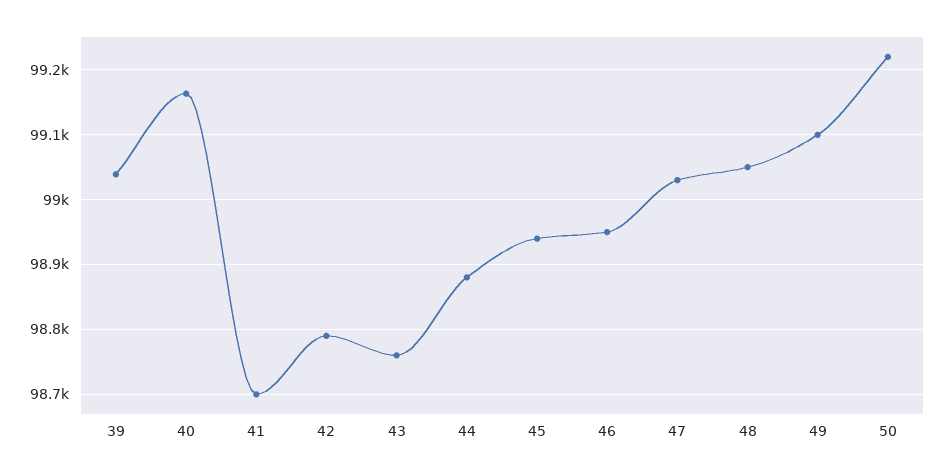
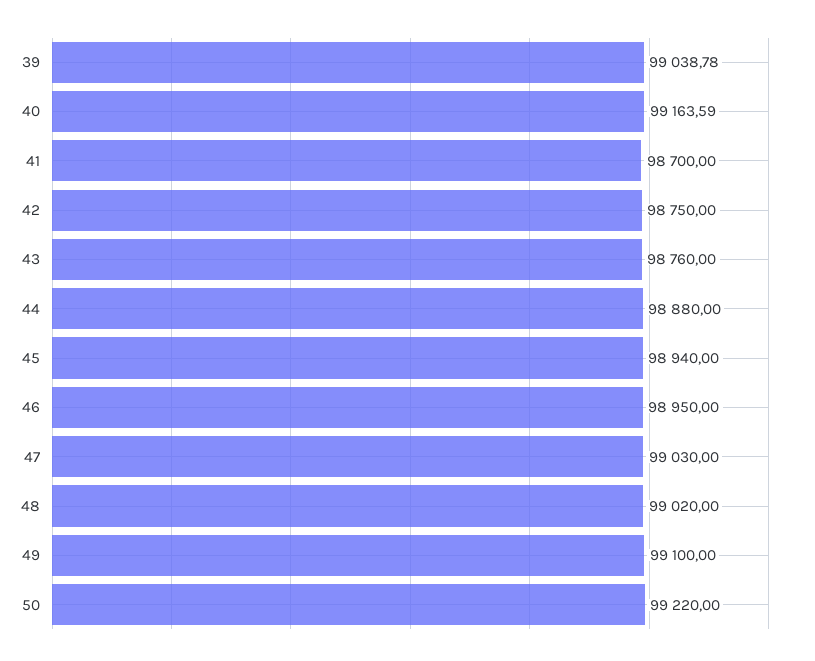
  {
    "39": 99038.78,
    "40": 99163.59,
    "41": 98700,
-   "42": 98790,
+   "42": 98750,
    "43": 98760,
    "44": 98880,
    "45": 98940,
    "46": 98950,
    "47": 99030,
-   "48": 99050,
+   "48": 99020,
    "49": 99100,
    "50": 99220
  }

